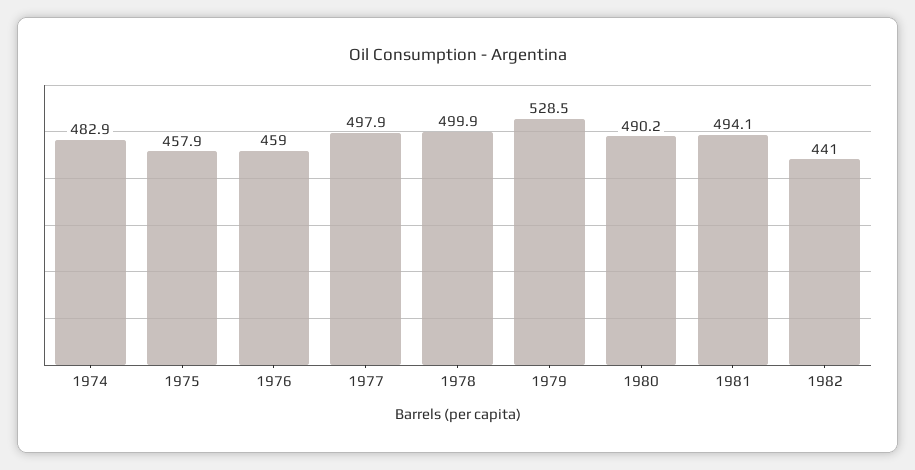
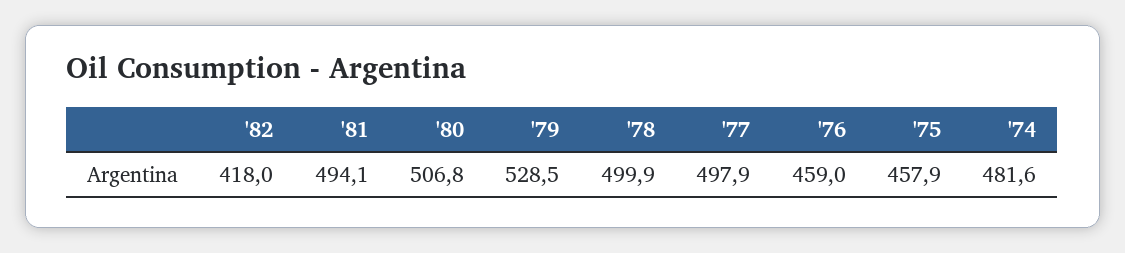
  {
-   "1974": 482.9,
+   "1974": 481.6,
    "1975": 457.9,
    "1976": 459,
    "1977": 497.9,
    "1978": 499.9,
    "1979": 528.5,
-   "1980": 490.2,
+   "1980": 506.8,
    "1981": 494.1,
-   "1982": 441
+   "1982": 418
  }

